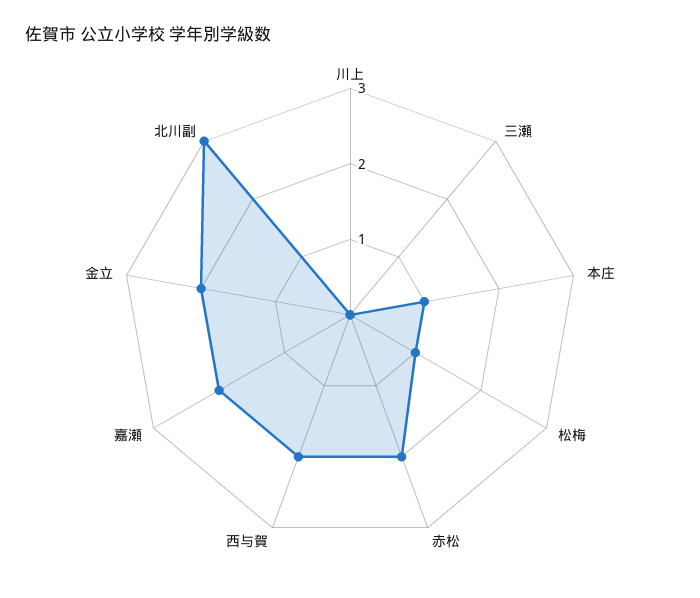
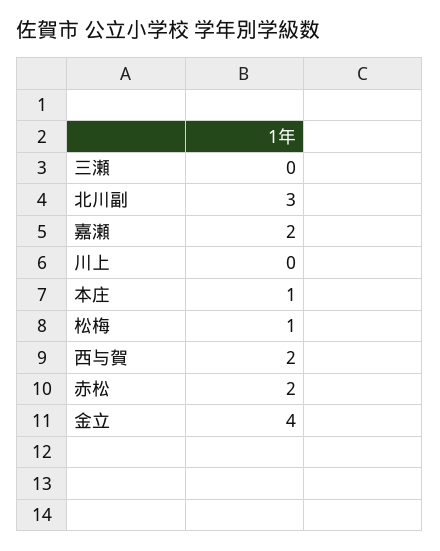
  {
    "川上": 0,
    "三瀬": 0,
    "本庄": 1,
    "松梅": 1,
    "赤松": 2,
    "西与賀": 2,
    "嘉瀬": 2,
-   "金立": 2,
+   "金立": 4,
    "北川副": 3
  }

